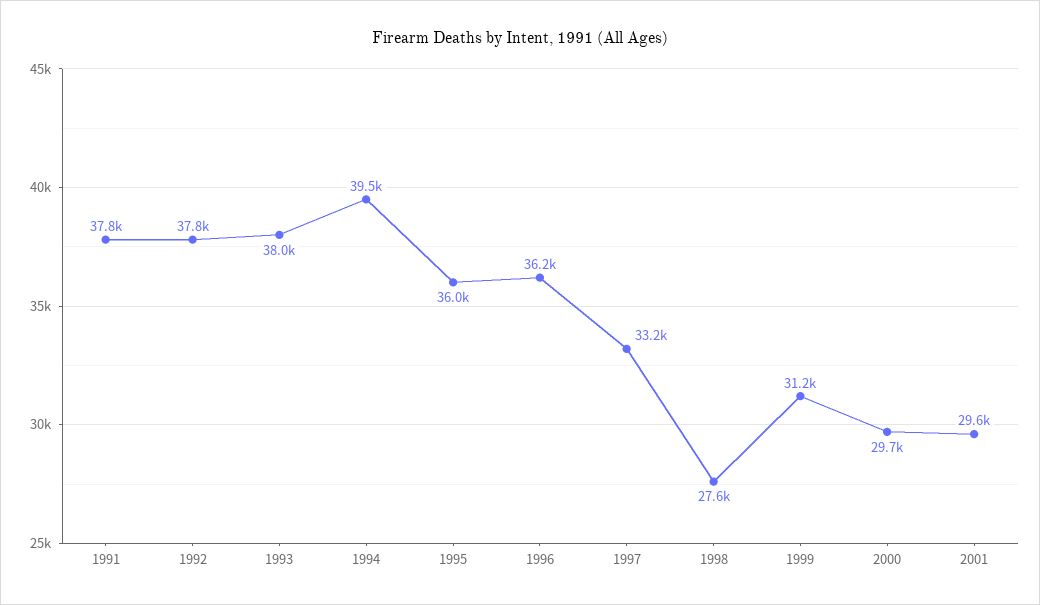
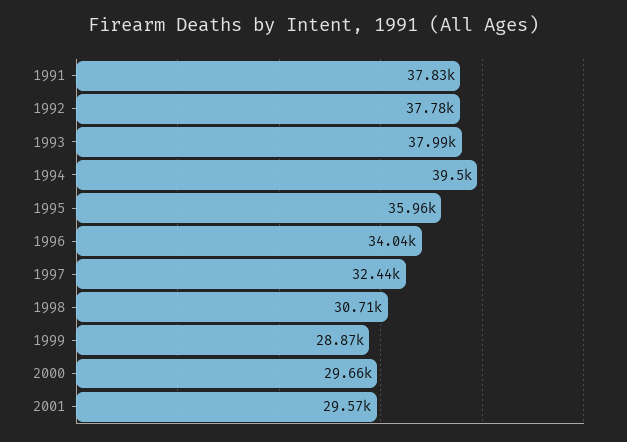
  {
    "1991": 37830,
    "1992": 37780,
    "1993": 37990,
    "1994": 39500,
    "1995": 35960,
-   "1996": 36200,
+   "1996": 34040,
-   "1997": 33200,
+   "1997": 32440,
-   "1998": 27600,
+   "1998": 30710,
-   "1999": 31200,
+   "1999": 28870,
    "2000": 29660,
    "2001": 29570
  }

